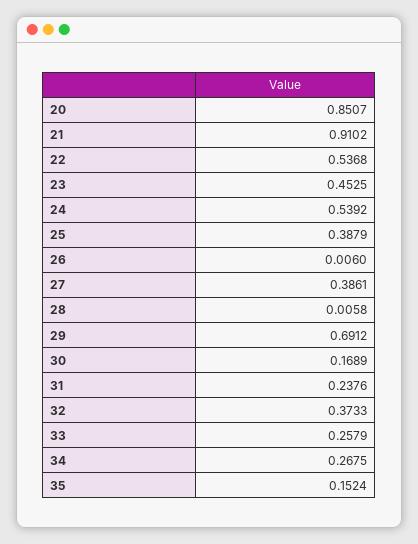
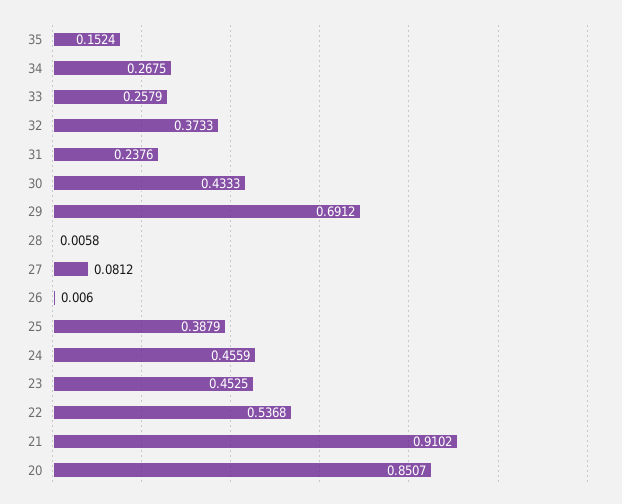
  {
    "20": 0.8507,
    "21": 0.9102,
    "22": 0.5368,
    "23": 0.4525,
-   "24": 0.5392,
+   "24": 0.4559,
    "25": 0.3879,
    "26": 0.006,
-   "27": 0.3861,
+   "27": 0.0812,
    "28": 0.0058,
    "29": 0.6912,
-   "30": 0.1689,
+   "30": 0.4333,
    "31": 0.2376,
    "32": 0.3733,
    "33": 0.2579,
    "34": 0.2675,
    "35": 0.1524
  }

